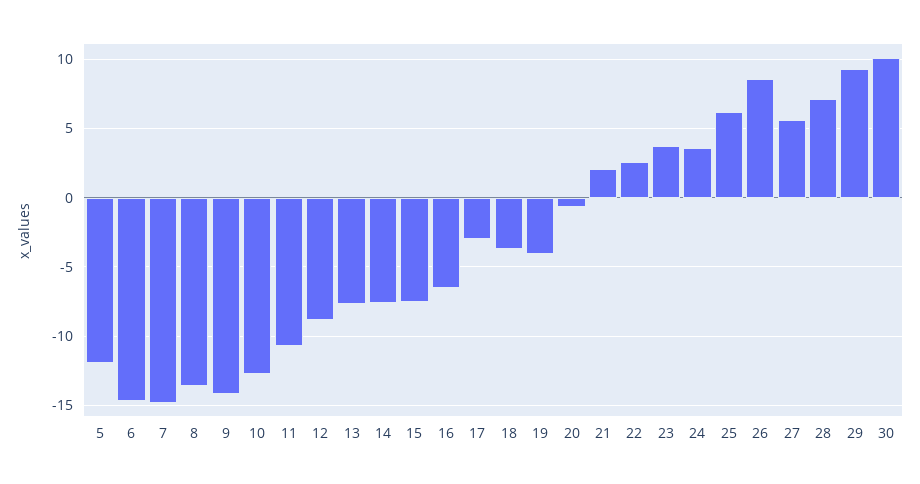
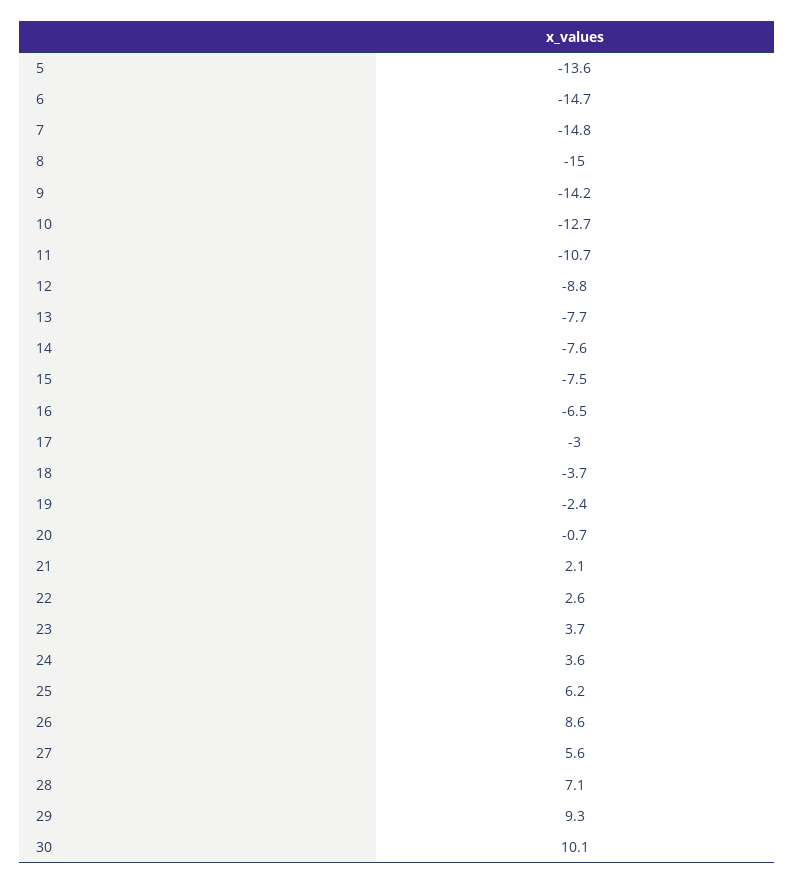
  {
-   "5": -12,
+   "5": -13.6,
    "6": -14.7,
    "7": -14.8,
-   "8": -13.5,
+   "8": -15,
    "9": -14.2,
    "10": -12.7,
    "11": -10.7,
    "12": -8.8,
    "13": -7.7,
    "14": -7.6,
    "15": -7.5,
    "16": -6.5,
    "17": -3,
    "18": -3.7,
-   "19": -4,
+   "19": -2.4,
    "20": -0.7,
    "21": 2.1,
    "22": 2.6,
    "23": 3.7,
    "24": 3.6,
    "25": 6.2,
    "26": 8.6,
    "27": 5.6,
    "28": 7.1,
    "29": 9.3,
    "30": 10.1
  }

